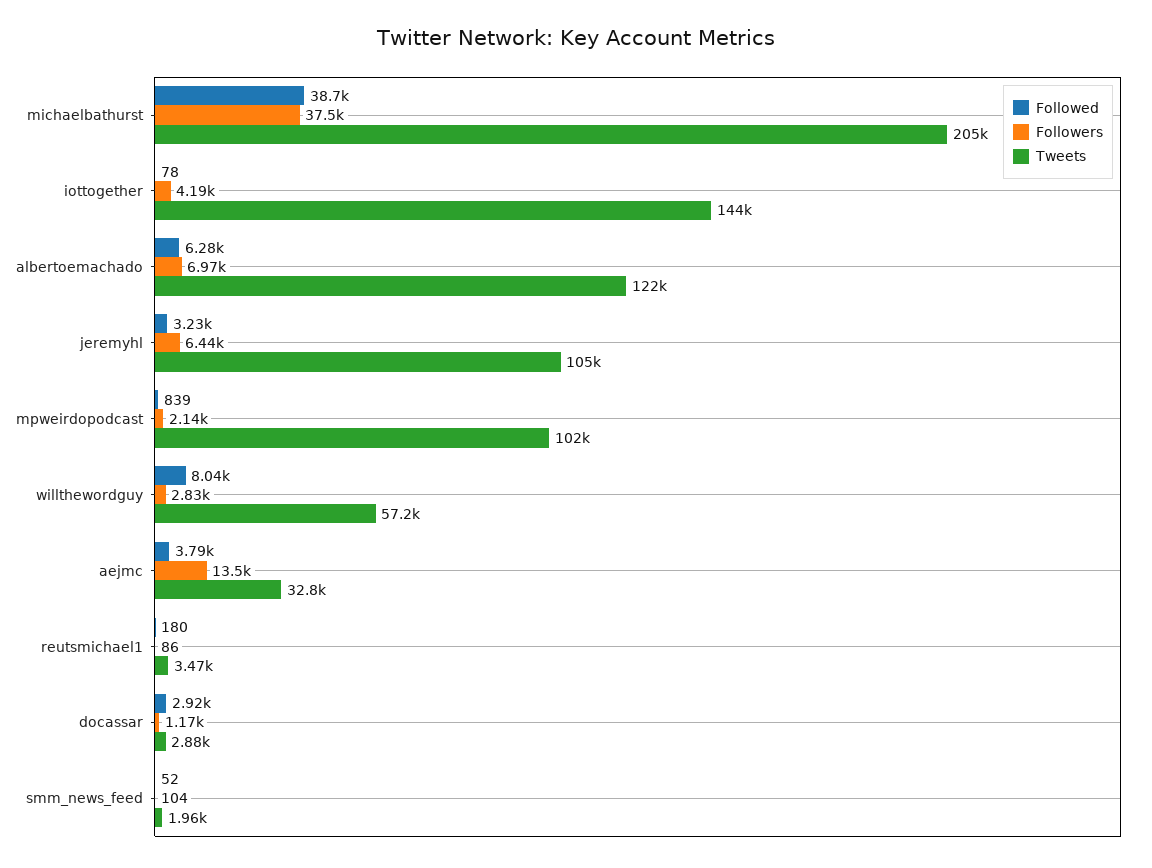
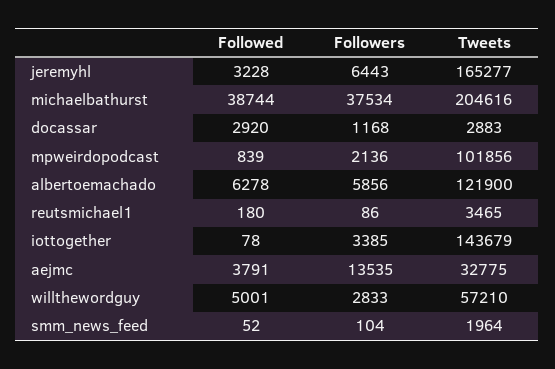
  {
    "Followed": {
      "michaelbathurst": 38744,
      "iottogether": 78,
      "albertoemachado": 6278,
      "jeremyhl": 3228,
      "mpweirdopodcast": 839,
-     "willthewordguy": 8040,
+     "willthewordguy": 5001,
      "aejmc": 3791,
      "reutsmichael1": 180,
      "docassar": 2920,
      "smm_news_feed": 52
    },
    "Followers": {
      "michaelbathurst": 37534,
-     "iottogether": 4190,
+     "iottogether": 3385,
-     "albertoemachado": 6970,
+     "albertoemachado": 5856,
      "jeremyhl": 6443,
      "mpweirdopodcast": 2136,
      "willthewordguy": 2833,
      "aejmc": 13535,
      "reutsmichael1": 86,
      "docassar": 1168,
      "smm_news_feed": 104
    },
    "Tweets": {
      "michaelbathurst": 204616,
      "iottogether": 143679,
      "albertoemachado": 121900,
-     "jeremyhl": 105000,
+     "jeremyhl": 165277,
      "mpweirdopodcast": 101856,
      "willthewordguy": 57210,
      "aejmc": 32775,
      "reutsmichael1": 3465,
      "docassar": 2883,
      "smm_news_feed": 1964
    }
  }

